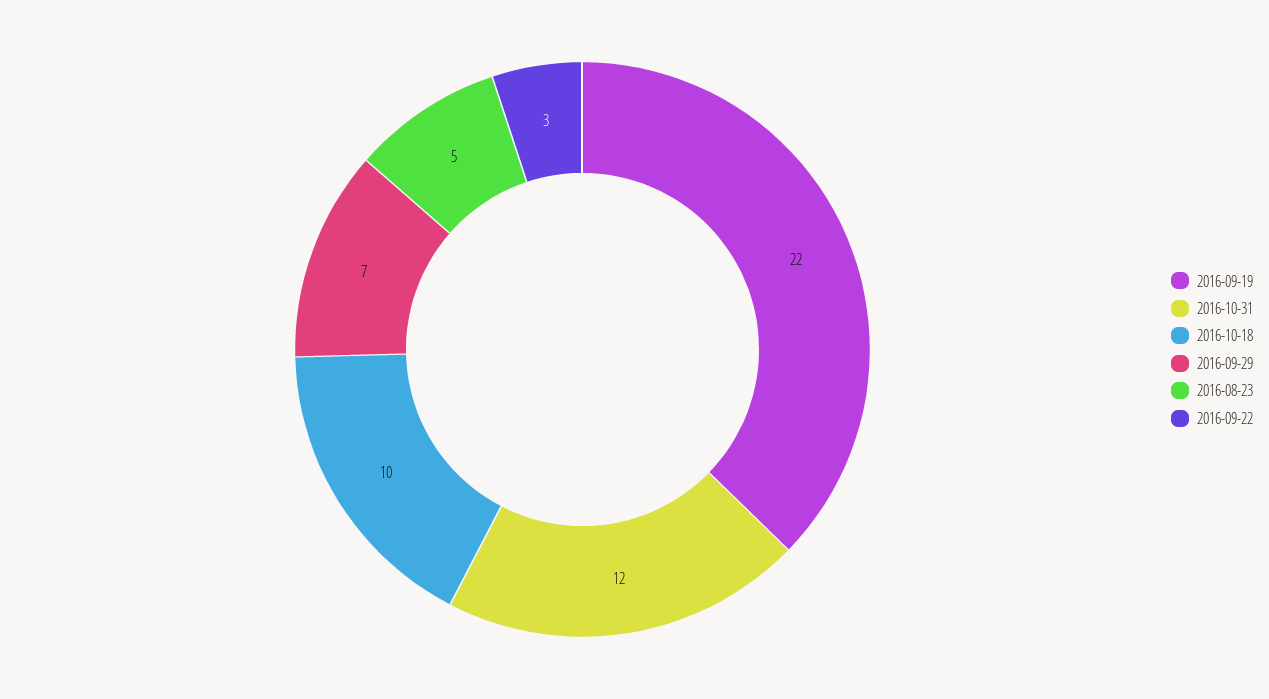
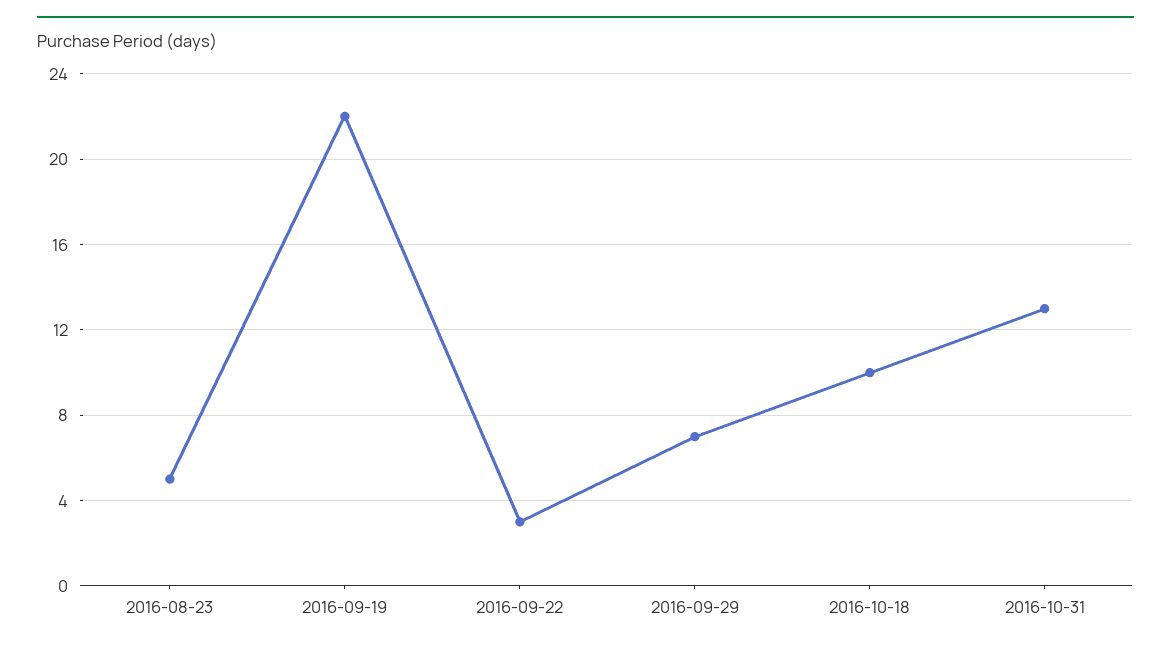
  {
    "2016-09-19": 22,
-   "2016-10-31": 12,
+   "2016-10-31": 13,
    "2016-10-18": 10,
    "2016-09-29": 7,
    "2016-08-23": 5,
    "2016-09-22": 3
  }

